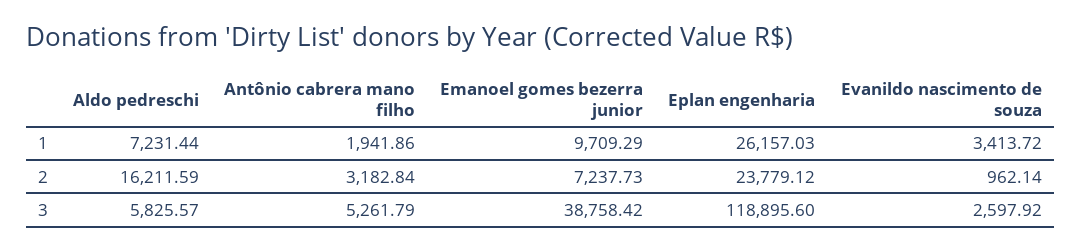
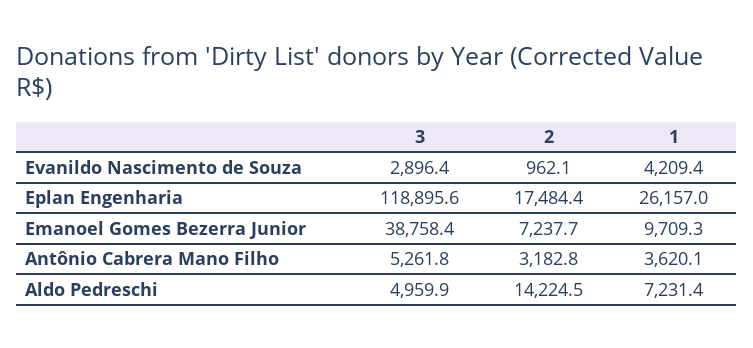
  {
    "Aldo pedreschi": {
      "1": 7231.44,
-     "2": 16211.59,
+     "2": 14224.5,
-     "3": 5825.57
+     "3": 4959.9
    },
    "Antônio cabrera mano filho": {
-     "1": 1941.86,
+     "1": 3620.1,
      "2": 3182.84,
      "3": 5261.79
    },
    "Emanoel gomes bezerra junior": {
      "1": 9709.29,
      "2": 7237.73,
      "3": 38758.42
    },
    "Eplan engenharia": {
      "1": 26157.03,
-     "2": 23779.12,
+     "2": 17484.4,
      "3": 118895.6
    },
    "Evanildo nascimento de souza": {
-     "1": 3413.72,
+     "1": 4209.4,
      "2": 962.14,
-     "3": 2597.92
+     "3": 2896.4
    }
  }

